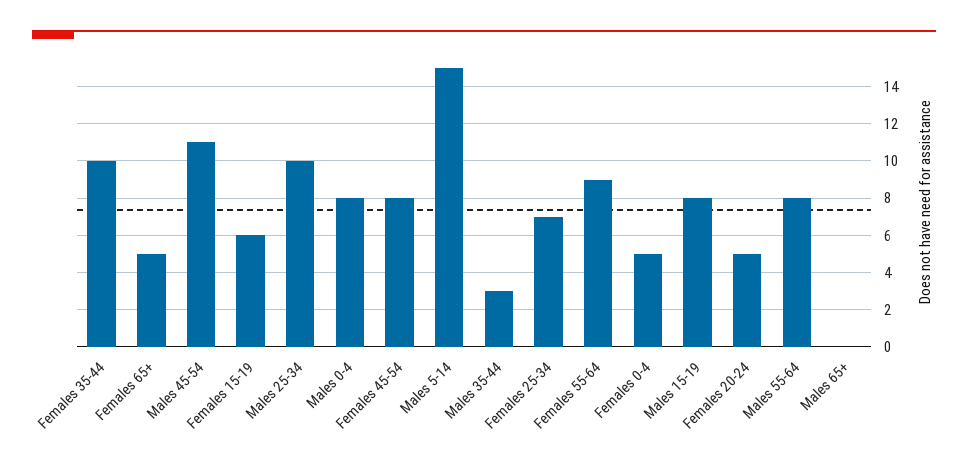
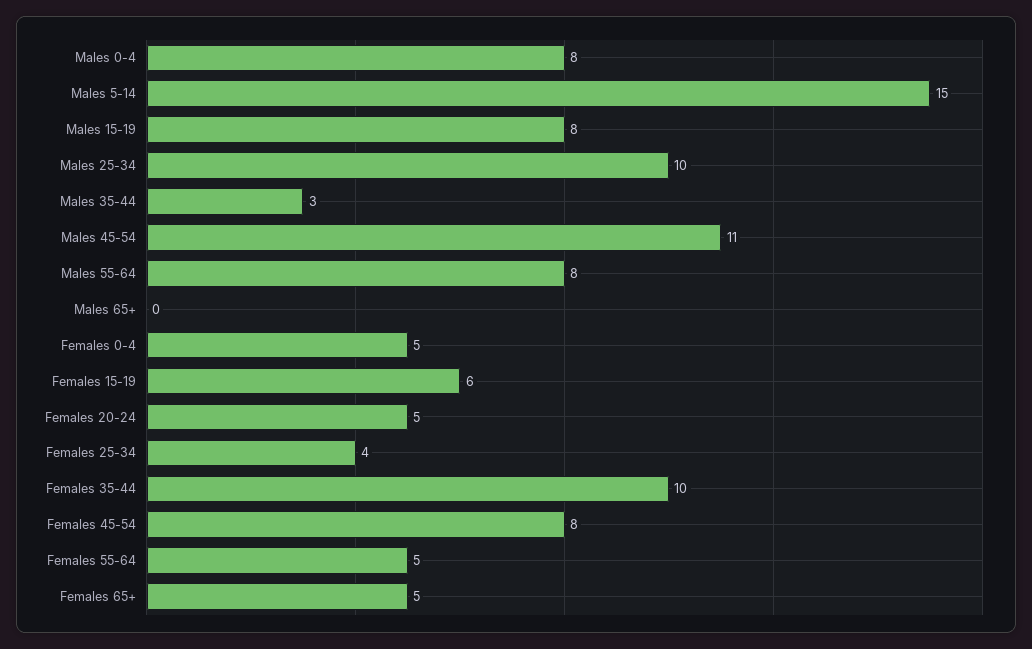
  {
    "Females 35-44": 10,
    "Females 65+": 5,
    "Males 45-54": 11,
    "Females 15-19": 6,
    "Males 25-34": 10,
    "Males 0-4": 8,
    "Females 45-54": 8,
    "Males 5-14": 15,
    "Males 35-44": 3,
-   "Females 25-34": 7,
+   "Females 25-34": 4,
-   "Females 55-64": 9,
+   "Females 55-64": 5,
    "Females 0-4": 5,
    "Males 15-19": 8,
    "Females 20-24": 5,
    "Males 55-64": 8,
    "Males 65+": 0
  }

